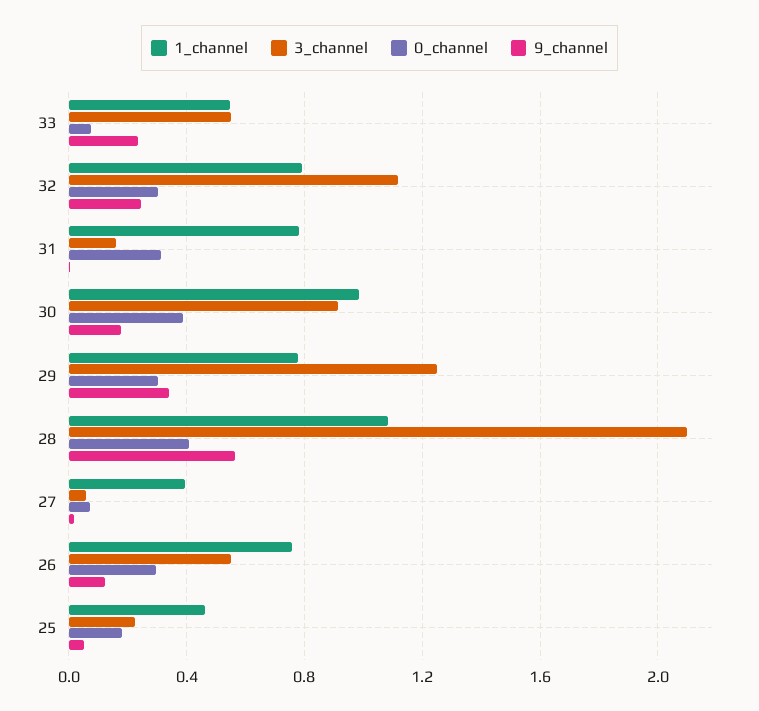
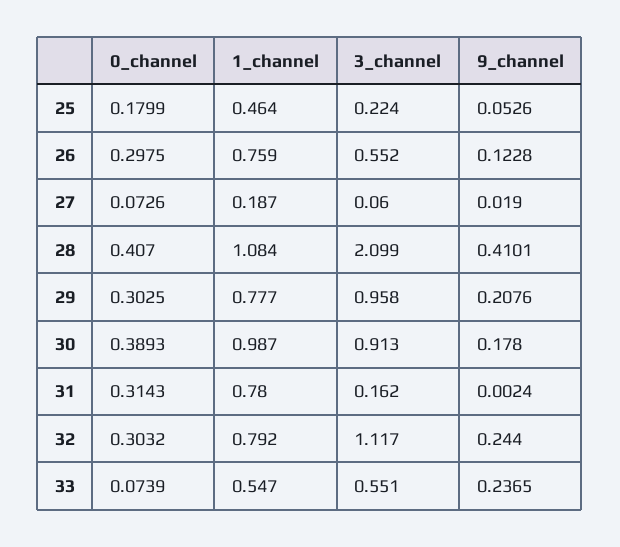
  {
    "1_channel": {
      "33": 0.547,
      "32": 0.792,
      "31": 0.78,
      "30": 0.987,
      "29": 0.777,
      "28": 1.084,
-     "27": 0.4,
+     "27": 0.187,
      "26": 0.759,
      "25": 0.464
    },
    "3_channel": {
      "33": 0.551,
      "32": 1.117,
      "31": 0.162,
      "30": 0.913,
-     "29": 1.25,
+     "29": 0.958,
      "28": 2.099,
      "27": 0.06,
      "26": 0.552,
      "25": 0.224
    },
    "0_channel": {
      "33": 0.0739,
      "32": 0.3032,
      "31": 0.3143,
      "30": 0.3893,
      "29": 0.3025,
      "28": 0.407,
      "27": 0.0726,
      "26": 0.2975,
      "25": 0.1799
    },
    "9_channel": {
      "33": 0.2365,
      "32": 0.244,
      "31": 0.0024,
      "30": 0.178,
-     "29": 0.35,
+     "29": 0.2076,
-     "28": 0.55,
+     "28": 0.4101,
      "27": 0.019,
      "26": 0.1228,
      "25": 0.0526
    }
  }

